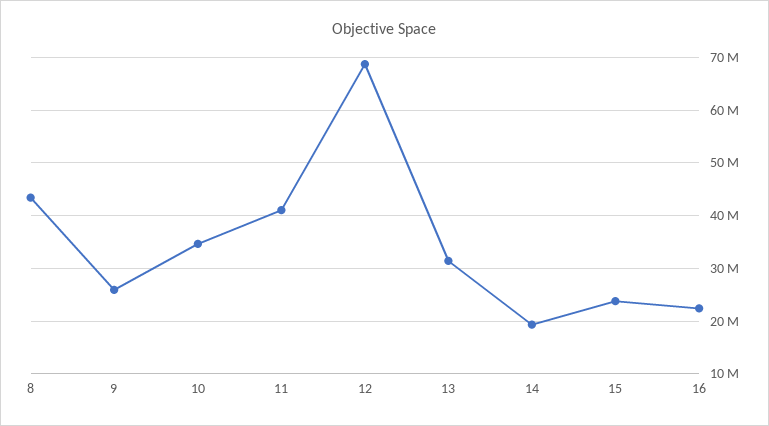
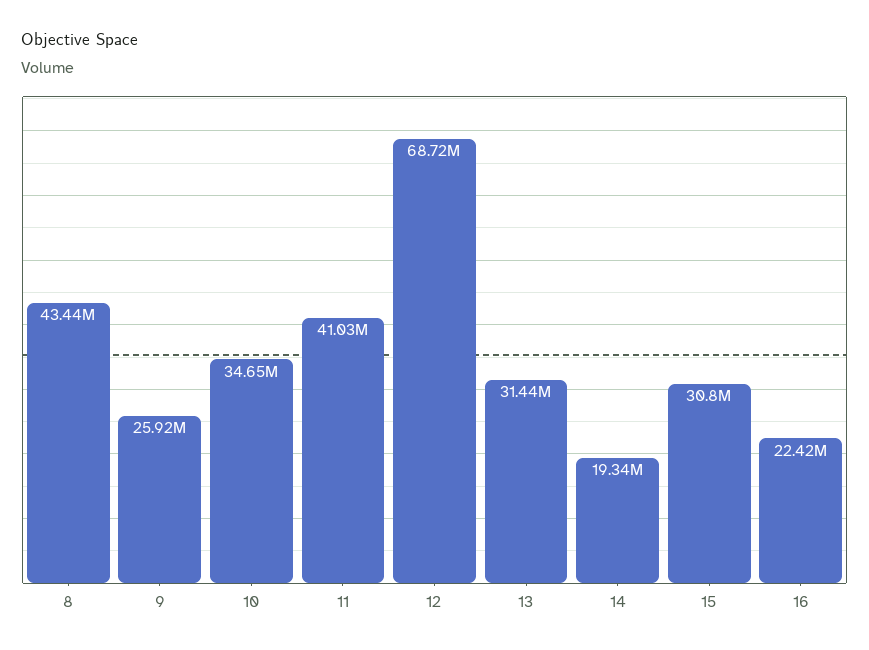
  {
    "8": 43440000,
    "9": 25920000,
    "10": 34650000,
    "11": 41030000,
    "12": 68720000,
    "13": 31440000,
    "14": 19340000,
-   "15": 24000000,
+   "15": 30800000,
    "16": 22420000
  }

